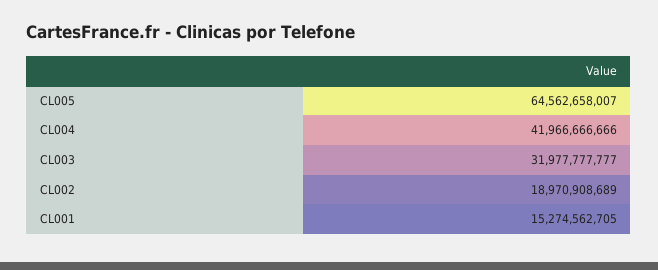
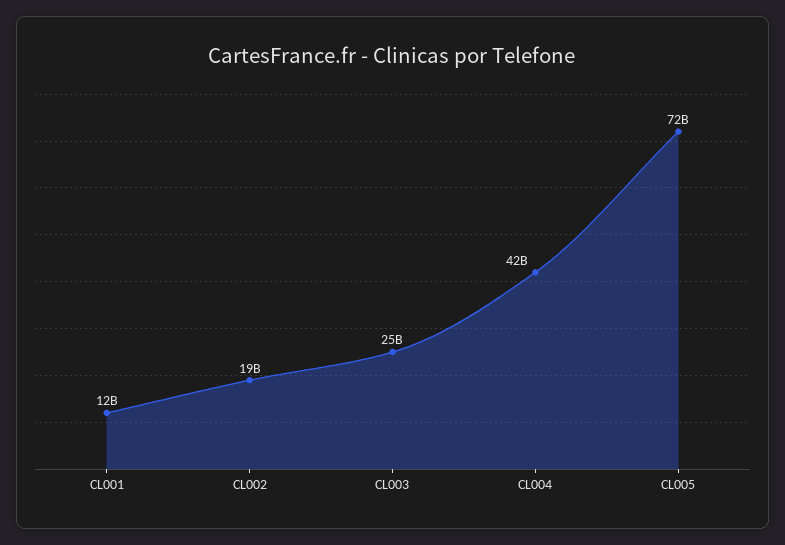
  {
-   "CL005": 64562658007,
+   "CL005": 72000000000,
    "CL004": 41966666666,
-   "CL003": 31977777777,
+   "CL003": 25000000000,
    "CL002": 18970908689,
-   "CL001": 15274562705
+   "CL001": 12000000000
  }

